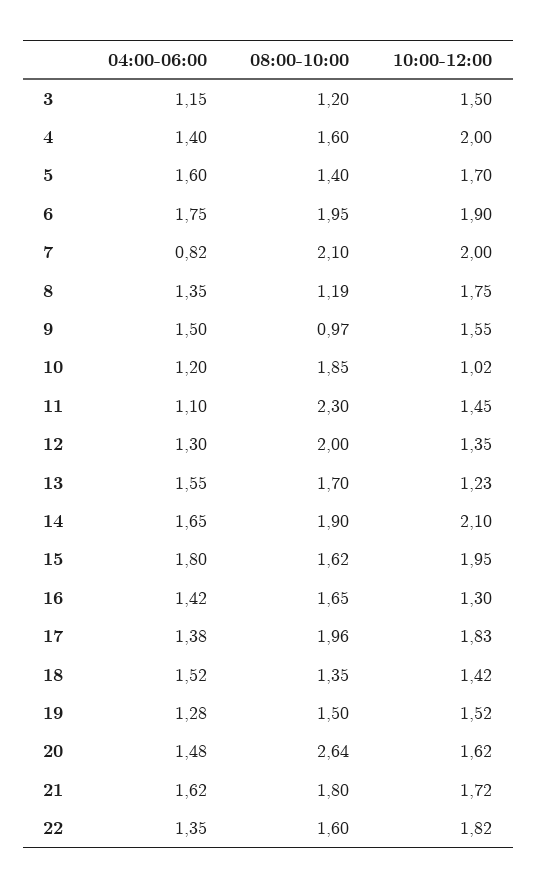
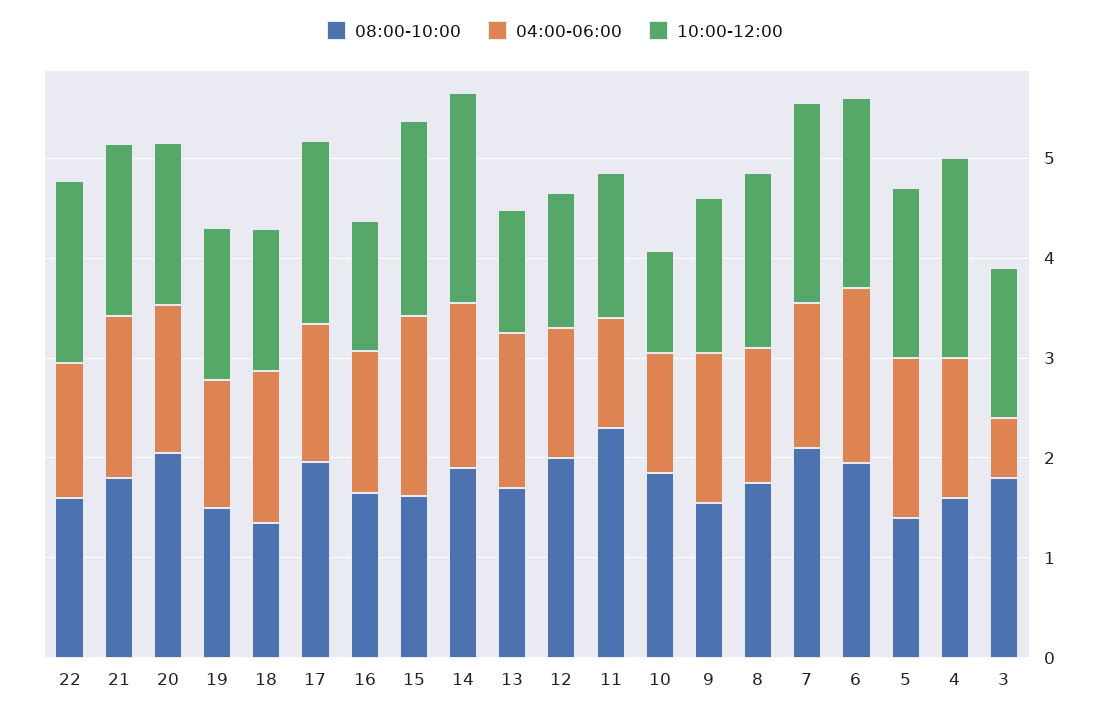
  {
    "04:00-06:00": {
-     "3": 1.15,
+     "3": 0.6,
      "4": 1.4,
      "5": 1.6,
      "6": 1.75,
-     "7": 0.82,
+     "7": 1.4,
      "8": 1.35,
      "9": 1.5,
      "10": 1.2,
      "11": 1.1,
      "12": 1.3,
      "13": 1.55,
      "14": 1.65,
      "15": 1.8,
      "16": 1.42,
      "17": 1.38,
      "18": 1.52,
      "19": 1.28,
      "20": 1.48,
      "21": 1.62,
      "22": 1.35
    },
    "08:00-10:00": {
-     "3": 1.2,
+     "3": 1.8,
      "4": 1.6,
      "5": 1.4,
      "6": 1.95,
      "7": 2.1,
-     "8": 1.19,
+     "8": 1.8,
-     "9": 0.97,
+     "9": 1.6,
      "10": 1.85,
      "11": 2.3,
      "12": 2,
      "13": 1.7,
      "14": 1.9,
      "15": 1.62,
      "16": 1.65,
      "17": 1.96,
      "18": 1.35,
      "19": 1.5,
-     "20": 2.64,
+     "20": 2,
      "21": 1.8,
      "22": 1.6
    },
    "10:00-12:00": {
      "3": 1.5,
      "4": 2,
      "5": 1.7,
      "6": 1.9,
      "7": 2,
      "8": 1.75,
      "9": 1.55,
      "10": 1.02,
      "11": 1.45,
      "12": 1.35,
      "13": 1.23,
      "14": 2.1,
      "15": 1.95,
      "16": 1.3,
      "17": 1.83,
      "18": 1.42,
      "19": 1.52,
      "20": 1.62,
      "21": 1.72,
      "22": 1.82
    }
  }

